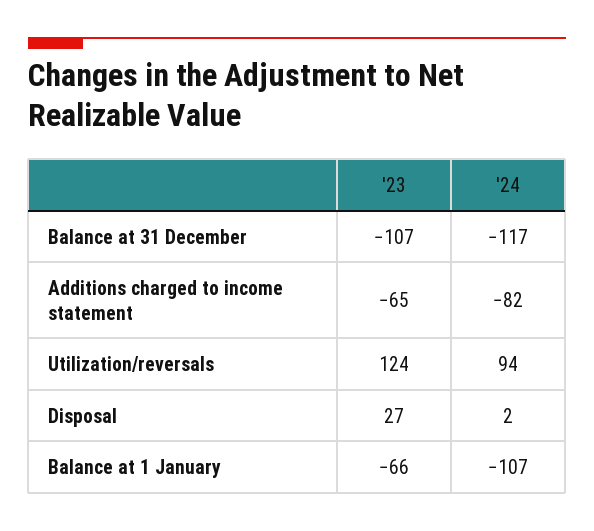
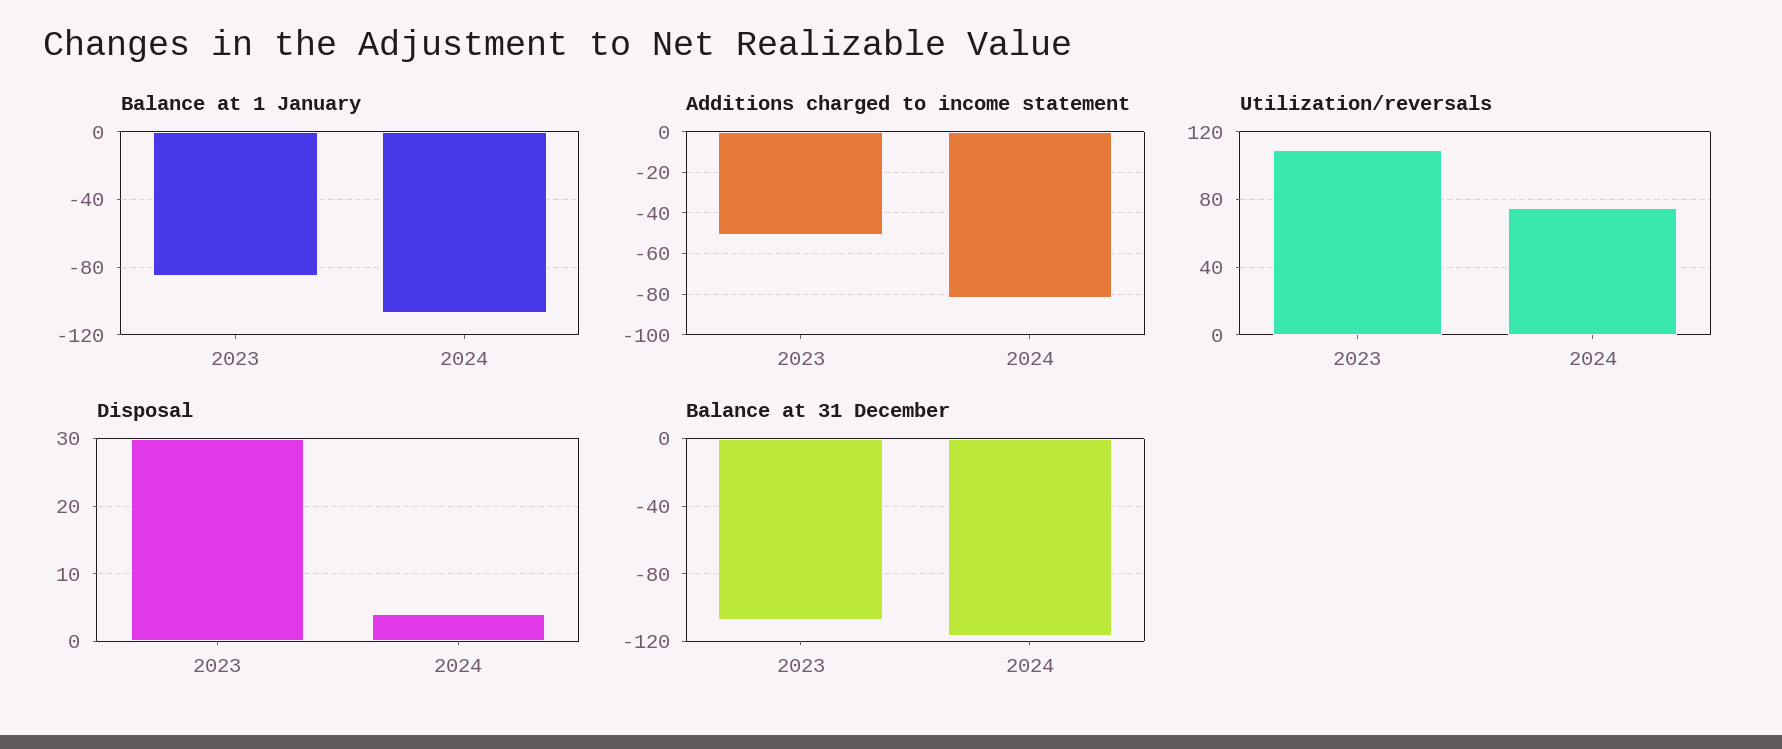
  {
    "Balance at 31 December": {
      "'23": -107,
      "'24": -117
    },
    "Additions charged to income statement": {
-     "'23": -65,
+     "'23": -50,
      "'24": -82
    },
    "Utilization/reversals": {
-     "'23": 124,
+     "'23": 110,
-     "'24": 94
+     "'24": 75
    },
    "Disposal": {
-     "'23": 27,
+     "'23": 30,
-     "'24": 2
+     "'24": 4
    },
    "Balance at 1 January": {
-     "'23": -66,
+     "'23": -85,
      "'24": -107
    }
  }

